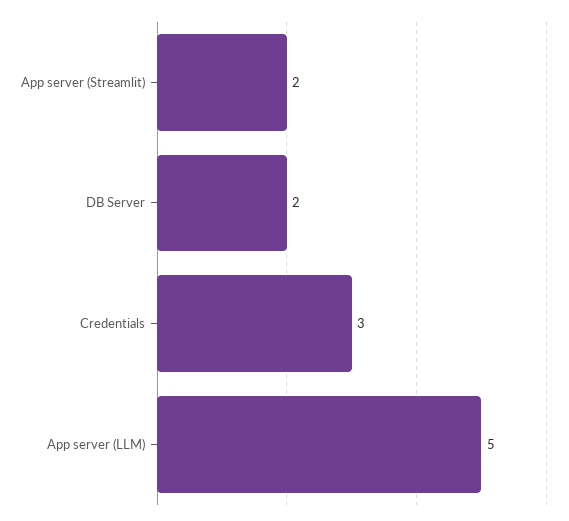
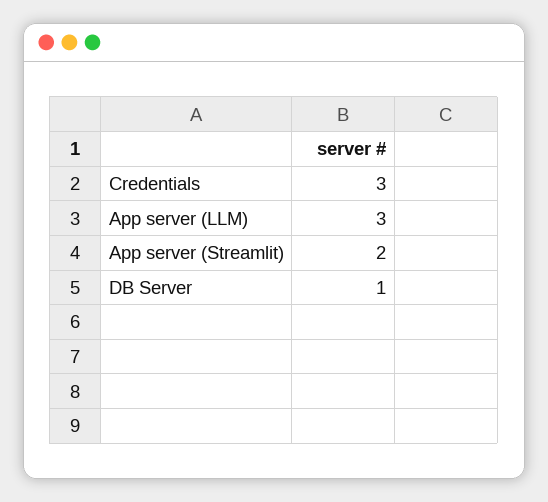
  {
    "App server (Streamlit)": 2,
-   "DB Server": 2,
+   "DB Server": 1,
    "Credentials": 3,
-   "App server (LLM)": 5
+   "App server (LLM)": 3
  }

